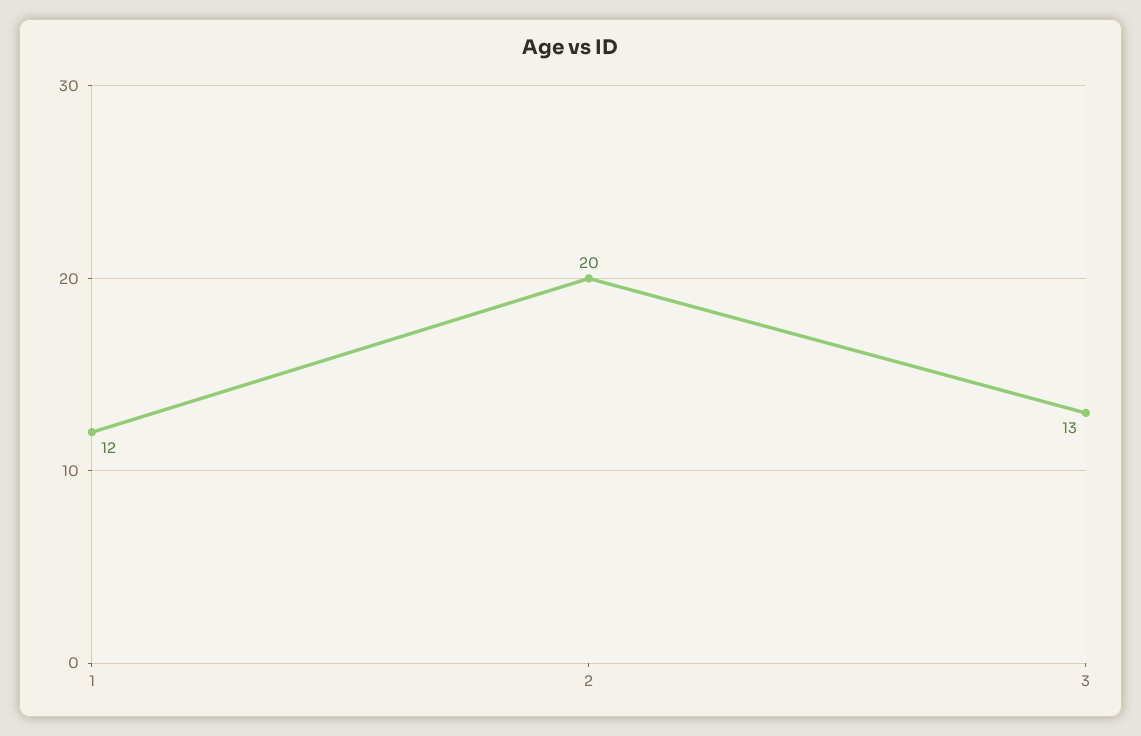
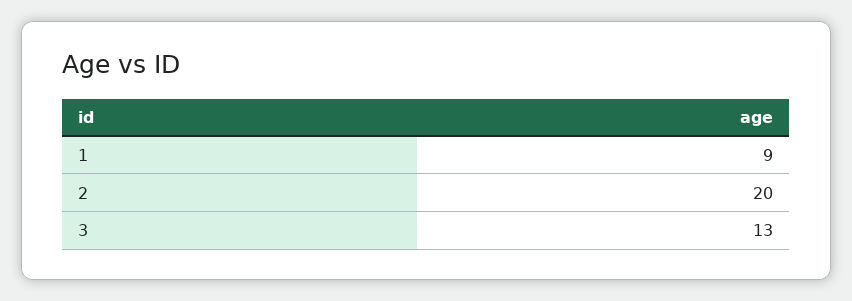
  {
-   "1": 12,
+   "1": 9,
    "2": 20,
    "3": 13
  }

